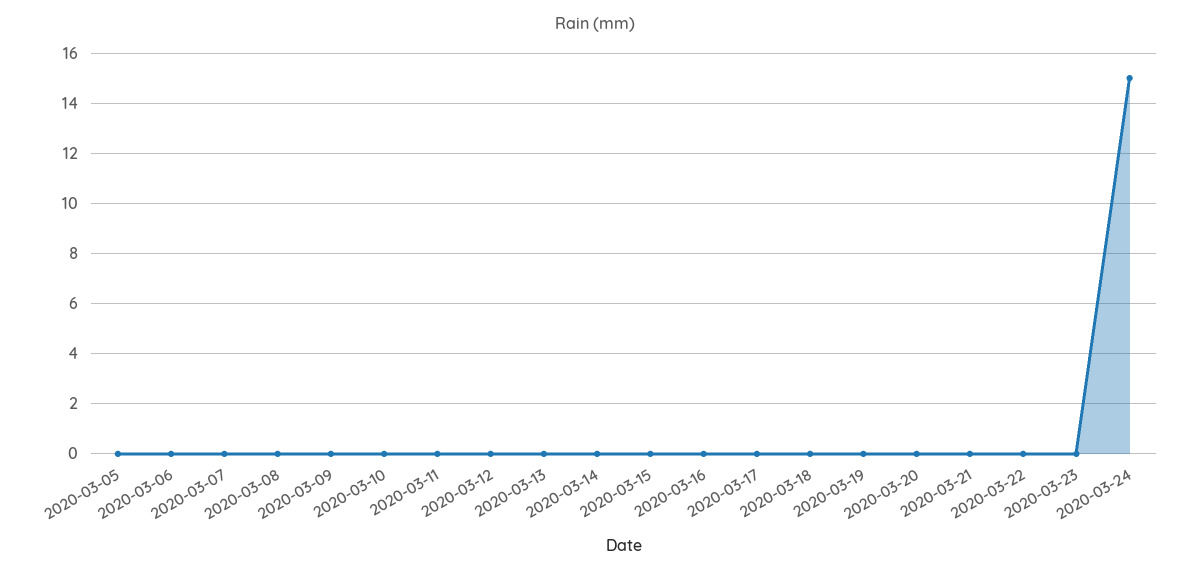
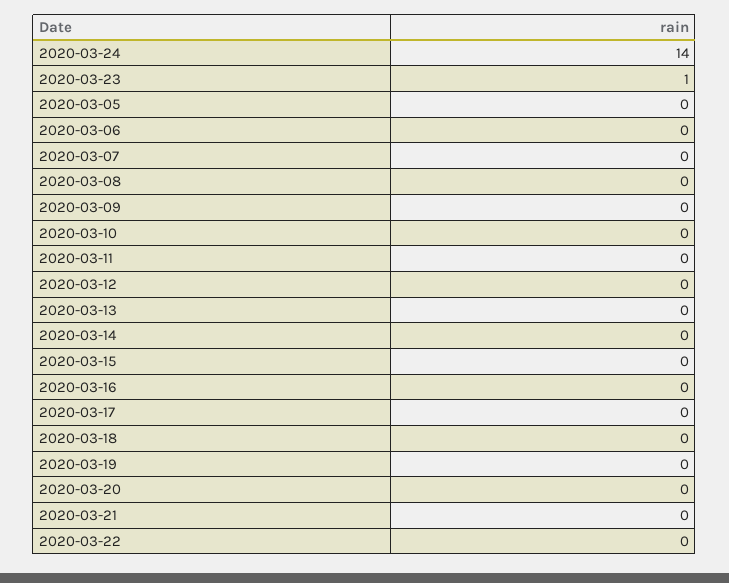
  {
    "2020-03-05": 0,
    "2020-03-06": 0,
    "2020-03-07": 0,
    "2020-03-08": 0,
    "2020-03-09": 0,
    "2020-03-10": 0,
    "2020-03-11": 0,
    "2020-03-12": 0,
    "2020-03-13": 0,
    "2020-03-14": 0,
    "2020-03-15": 0,
    "2020-03-16": 0,
    "2020-03-17": 0,
    "2020-03-18": 0,
    "2020-03-19": 0,
    "2020-03-20": 0,
    "2020-03-21": 0,
    "2020-03-22": 0,
-   "2020-03-23": 0,
+   "2020-03-23": 1,
-   "2020-03-24": 15
+   "2020-03-24": 14
  }

